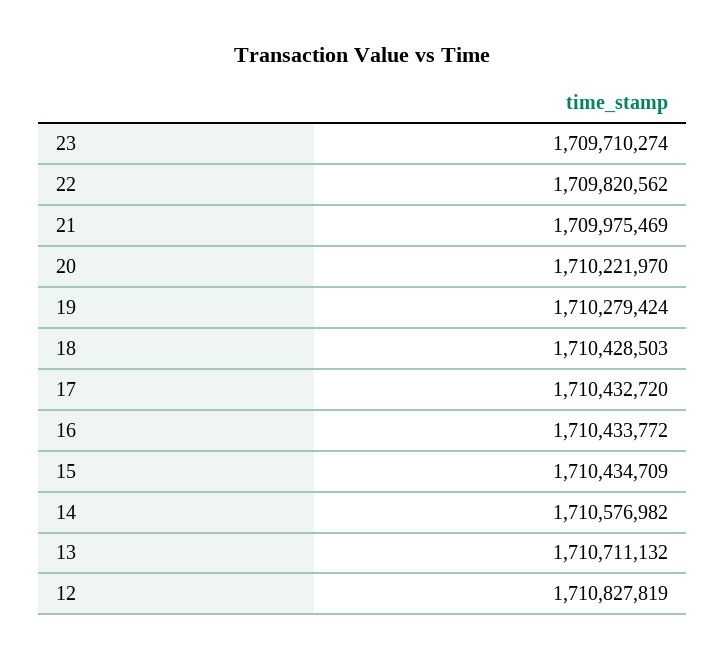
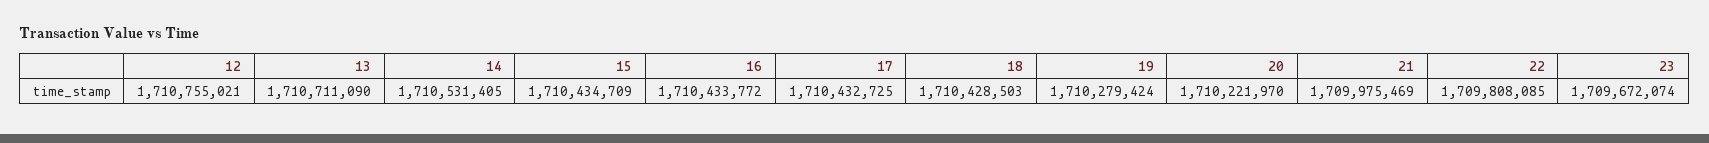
  {
-   "23": 1709710274,
+   "23": 1709672074,
-   "22": 1709820562,
+   "22": 1709808085,
    "21": 1709975469,
    "20": 1710221970,
    "19": 1710279424,
    "18": 1710428503,
-   "17": 1710432720,
+   "17": 1710432725,
    "16": 1710433772,
    "15": 1710434709,
-   "14": 1710576982,
+   "14": 1710531405,
-   "13": 1710711132,
+   "13": 1710711090,
-   "12": 1710827819
+   "12": 1710755021
  }

